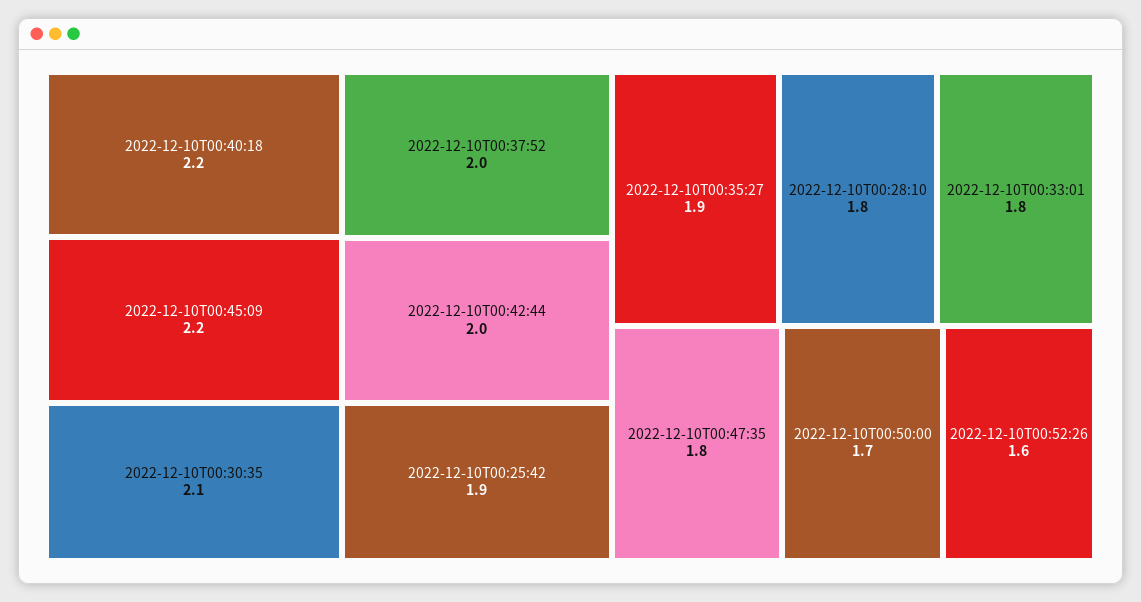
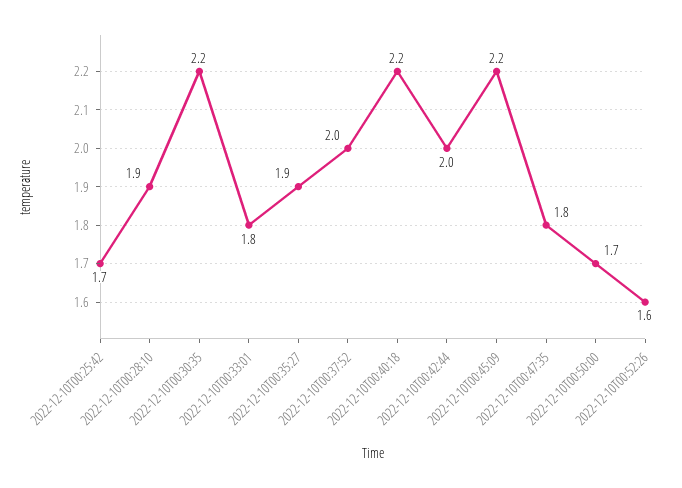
  {
    "2022-12-10T00:40:18": 2.2,
    "2022-12-10T00:45:09": 2.2,
-   "2022-12-10T00:30:35": 2.1,
+   "2022-12-10T00:30:35": 2.2,
    "2022-12-10T00:37:52": 2,
    "2022-12-10T00:42:44": 2,
-   "2022-12-10T00:25:42": 1.9,
+   "2022-12-10T00:25:42": 1.7,
    "2022-12-10T00:35:27": 1.9,
-   "2022-12-10T00:28:10": 1.8,
+   "2022-12-10T00:28:10": 1.9,
    "2022-12-10T00:33:01": 1.8,
    "2022-12-10T00:47:35": 1.8,
    "2022-12-10T00:50:00": 1.7,
    "2022-12-10T00:52:26": 1.6
  }

